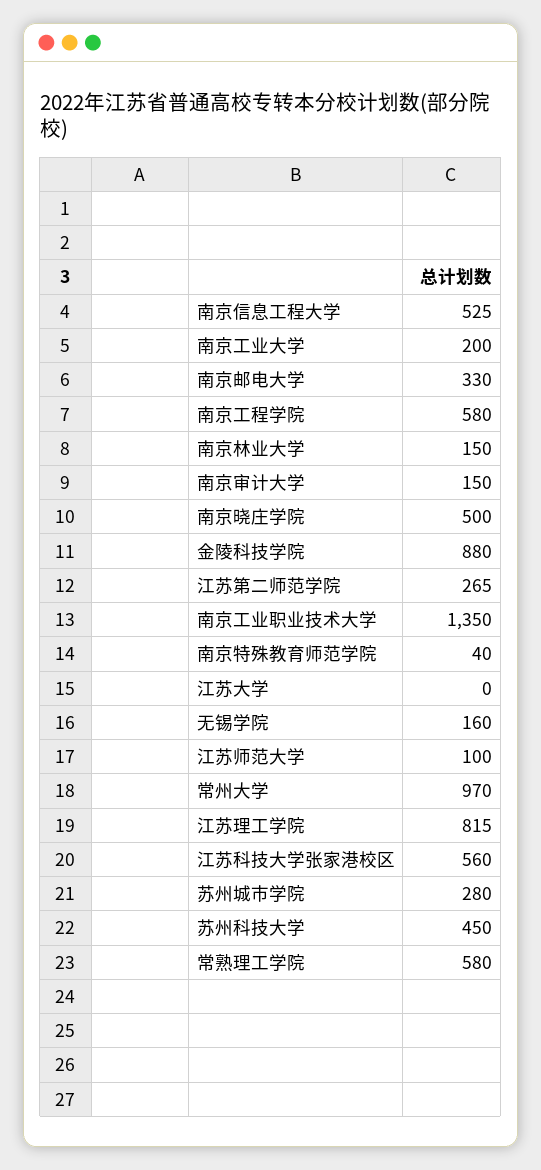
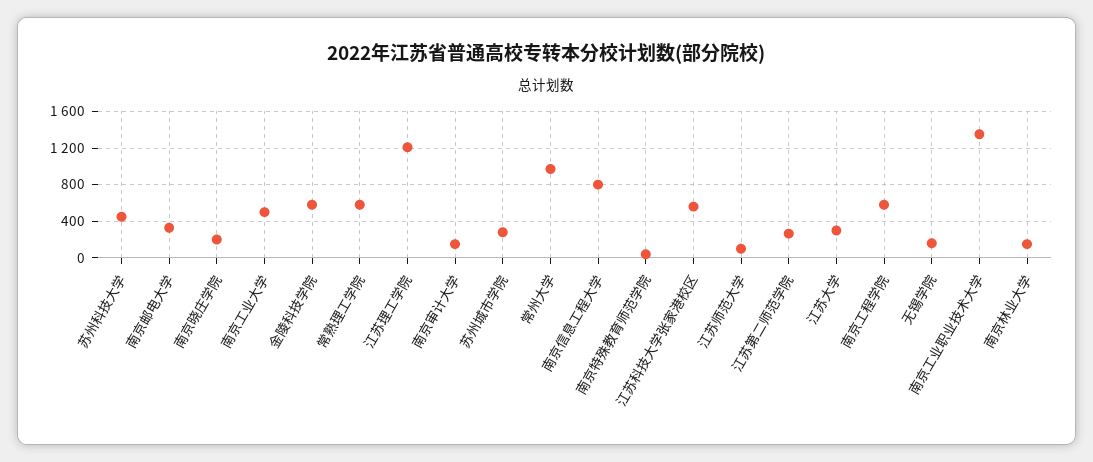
  {
-   "南京信息工程大学": 525,
+   "南京信息工程大学": 800,
-   "南京工业大学": 200,
+   "南京工业大学": 500,
    "南京邮电大学": 330,
    "南京工程学院": 580,
    "南京林业大学": 150,
    "南京审计大学": 150,
-   "南京晓庄学院": 500,
+   "南京晓庄学院": 200,
-   "金陵科技学院": 880,
+   "金陵科技学院": 600,
    "江苏第二师范学院": 265,
    "南京工业职业技术大学": 1350,
    "南京特殊教育师范学院": 40,
-   "江苏大学": 0,
+   "江苏大学": 300,
    "无锡学院": 160,
    "江苏师范大学": 100,
    "常州大学": 970,
-   "江苏理工学院": 815,
+   "江苏理工学院": 1200,
    "江苏科技大学张家港校区": 560,
    "苏州城市学院": 280,
    "苏州科技大学": 450,
    "常熟理工学院": 580
  }

